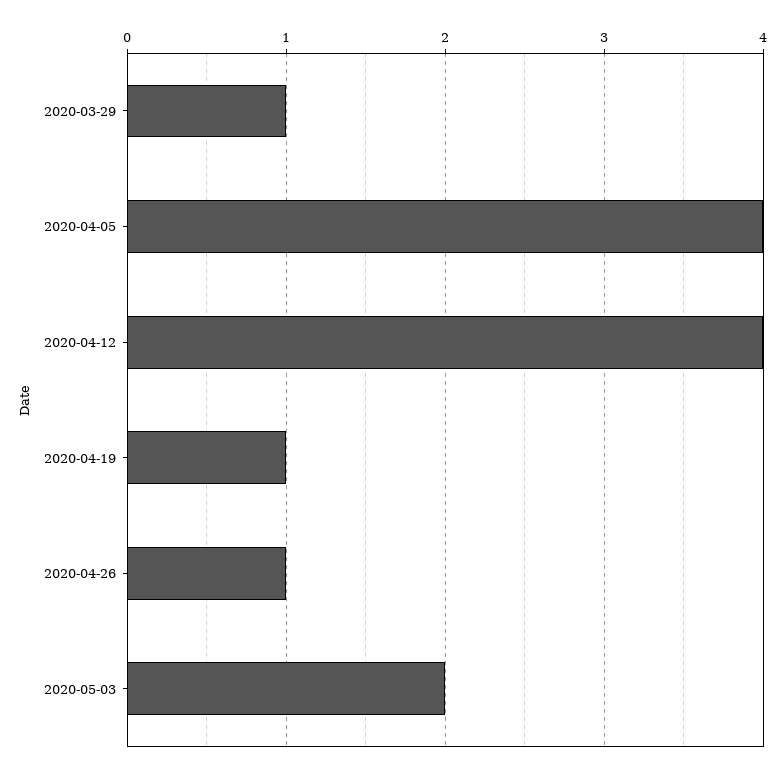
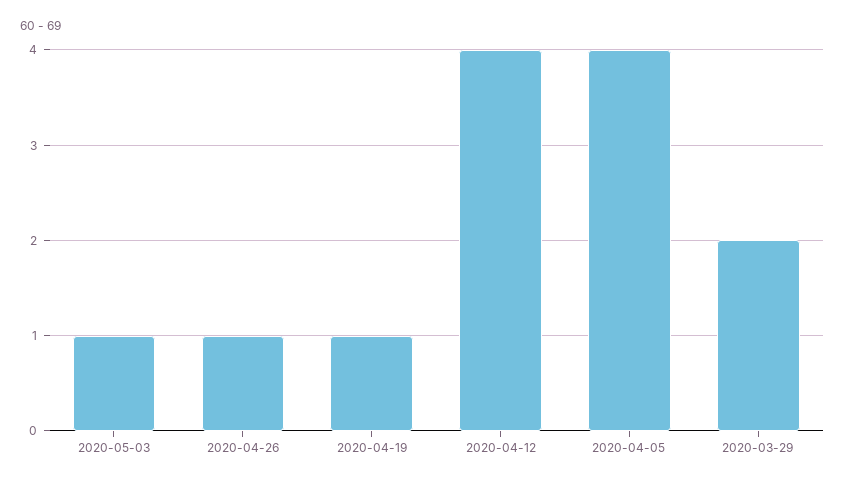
  {
-   "2020-03-29": 1,
+   "2020-03-29": 2,
    "2020-04-05": 4,
    "2020-04-12": 4,
    "2020-04-19": 1,
    "2020-04-26": 1,
-   "2020-05-03": 2
+   "2020-05-03": 1
  }

